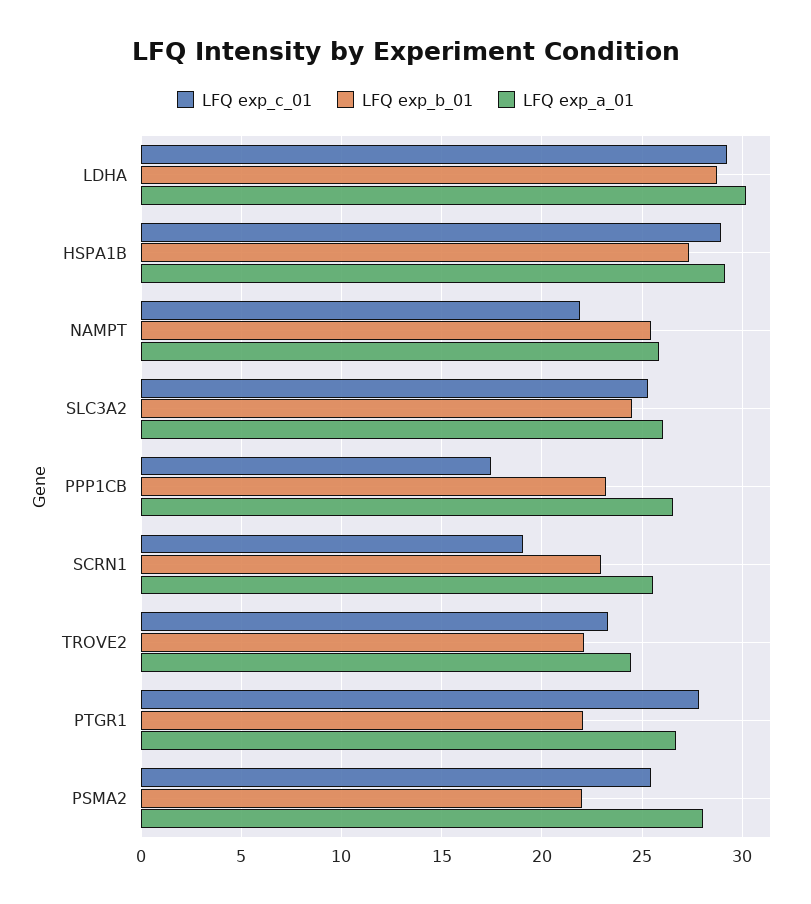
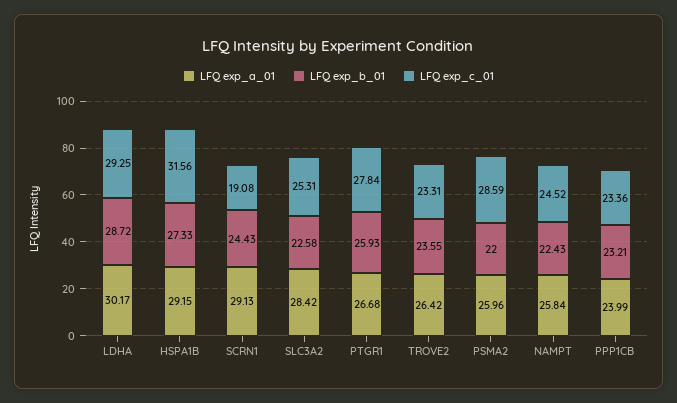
  {
    "LFQ exp_c_01": {
      "LDHA": 29.25,
-     "HSPA1B": 29,
+     "HSPA1B": 31.56,
-     "NAMPT": 22,
+     "NAMPT": 24.52,
      "SLC3A2": 25.31,
-     "PPP1CB": 17.5,
+     "PPP1CB": 23.36,
      "SCRN1": 19.08,
      "TROVE2": 23.31,
      "PTGR1": 27.84,
-     "PSMA2": 25.5
+     "PSMA2": 28.59
    },
    "LFQ exp_b_01": {
      "LDHA": 28.72,
      "HSPA1B": 27.33,
-     "NAMPT": 25.5,
+     "NAMPT": 22.43,
-     "SLC3A2": 24.5,
+     "SLC3A2": 22.58,
      "PPP1CB": 23.21,
-     "SCRN1": 23,
+     "SCRN1": 24.43,
-     "TROVE2": 22,
+     "TROVE2": 23.55,
-     "PTGR1": 22,
+     "PTGR1": 25.93,
      "PSMA2": 22
    },
    "LFQ exp_a_01": {
      "LDHA": 30.17,
      "HSPA1B": 29.15,
      "NAMPT": 25.84,
-     "SLC3A2": 26,
+     "SLC3A2": 28.42,
-     "PPP1CB": 26.5,
+     "PPP1CB": 23.99,
-     "SCRN1": 25.5,
+     "SCRN1": 29.13,
-     "TROVE2": 24.5,
+     "TROVE2": 26.42,
      "PTGR1": 26.68,
-     "PSMA2": 28
+     "PSMA2": 25.96
    }
  }

